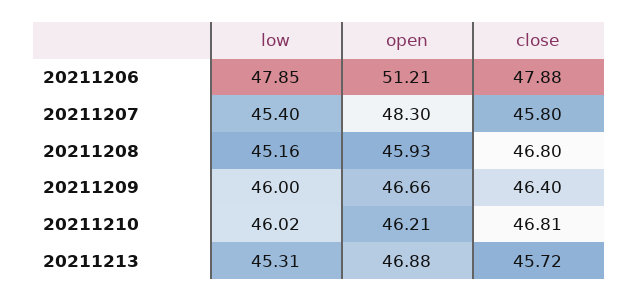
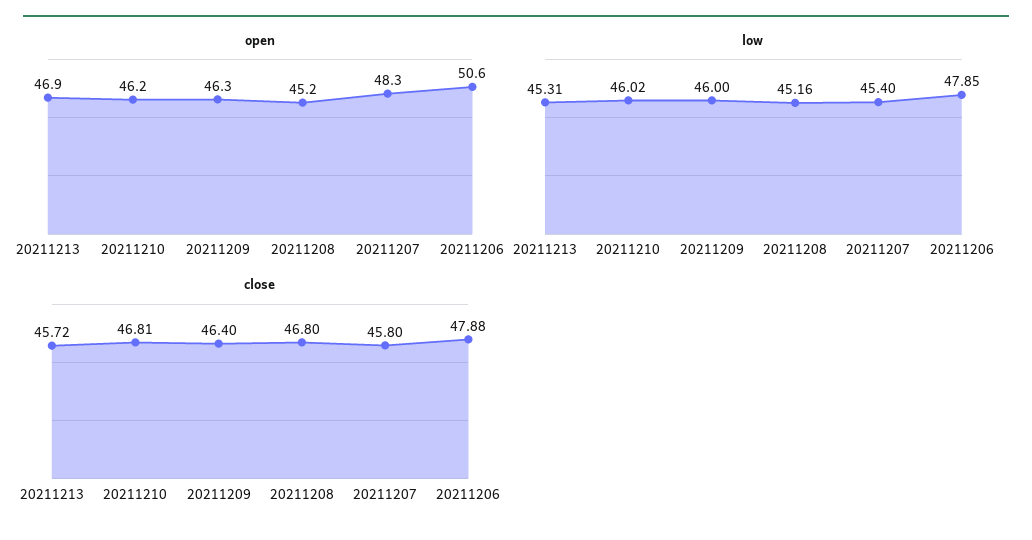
  {
    "low": {
      "20211206": 47.85,
      "20211207": 45.4,
      "20211208": 45.16,
      "20211209": 46,
      "20211210": 46.02,
      "20211213": 45.31
    },
    "open": {
-     "20211206": 51.21,
+     "20211206": 50.6,
      "20211207": 48.3,
-     "20211208": 45.93,
+     "20211208": 45.2,
-     "20211209": 46.66,
+     "20211209": 46.3,
      "20211210": 46.21,
      "20211213": 46.88
    },
    "close": {
      "20211206": 47.88,
      "20211207": 45.8,
      "20211208": 46.8,
      "20211209": 46.4,
      "20211210": 46.81,
      "20211213": 45.72
    }
  }

